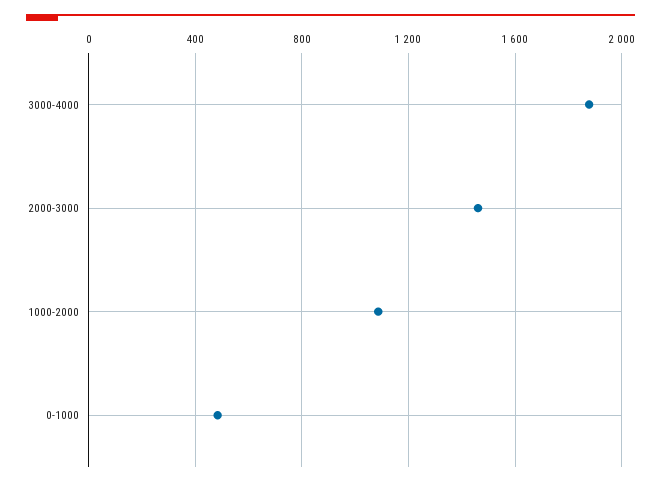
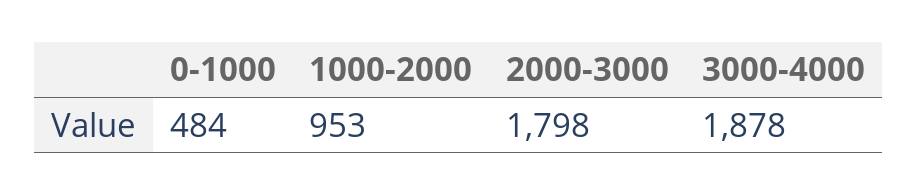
  {
    "3000-4000": 1878,
-   "2000-3000": 1450,
+   "2000-3000": 1798,
-   "1000-2000": 1100,
+   "1000-2000": 953,
    "0-1000": 484
  }

